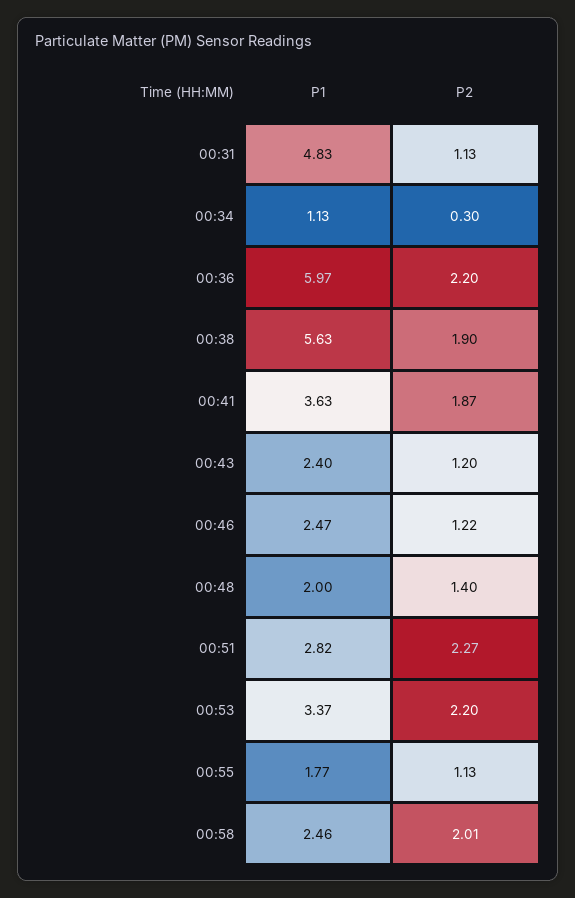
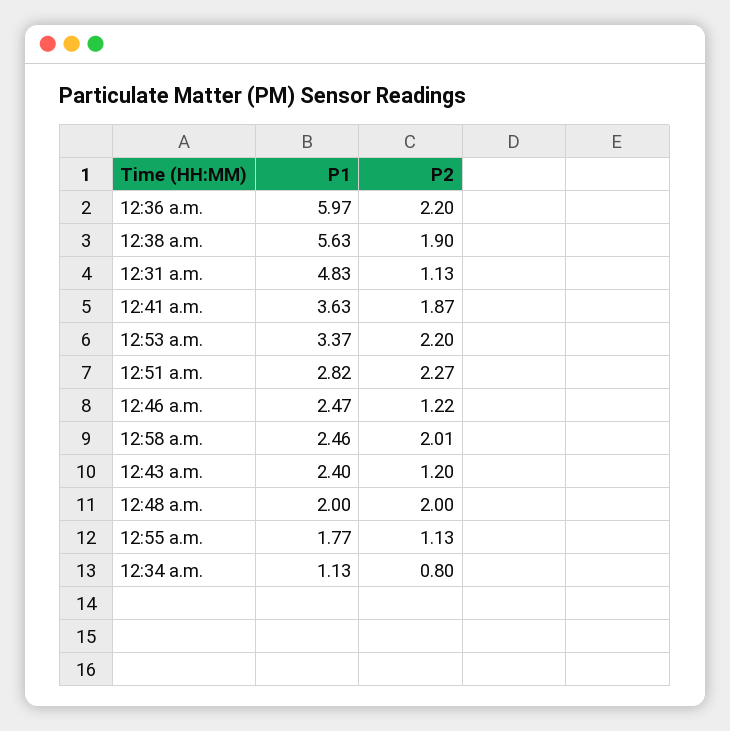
  {
    "P1": {
      "00:31": 4.83,
      "00:34": 1.13,
      "00:36": 5.97,
      "00:38": 5.63,
      "00:41": 3.63,
      "00:43": 2.4,
      "00:46": 2.47,
      "00:48": 2,
      "00:51": 2.82,
      "00:53": 3.37,
      "00:55": 1.77,
      "00:58": 2.46
    },
    "P2": {
      "00:31": 1.13,
-     "00:34": 0.3,
+     "00:34": 0.8,
      "00:36": 2.2,
      "00:38": 1.9,
      "00:41": 1.87,
      "00:43": 1.2,
      "00:46": 1.22,
-     "00:48": 1.4,
+     "00:48": 2,
      "00:51": 2.27,
      "00:53": 2.2,
      "00:55": 1.13,
      "00:58": 2.01
    }
  }

